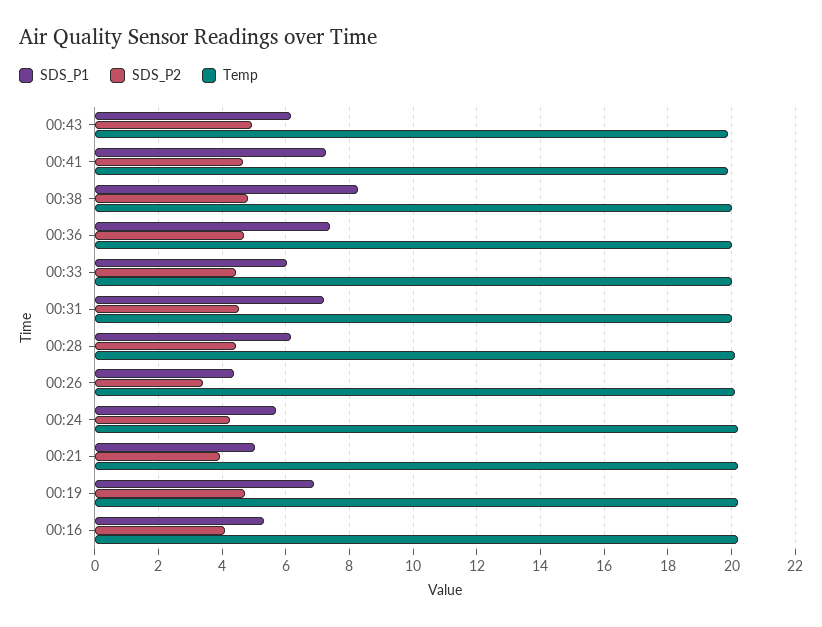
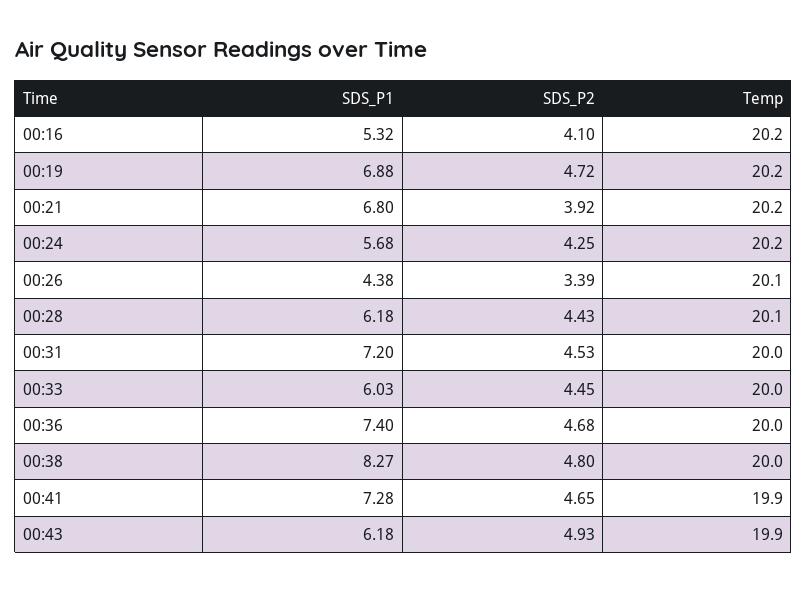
  {
    "SDS_P1": {
      "00:43": 6.18,
      "00:41": 7.28,
      "00:38": 8.27,
      "00:36": 7.4,
      "00:33": 6.03,
      "00:31": 7.2,
      "00:28": 6.18,
      "00:26": 4.38,
      "00:24": 5.68,
-     "00:21": 5,
+     "00:21": 6.8,
      "00:19": 6.88,
      "00:16": 5.32
    },
    "SDS_P2": {
      "00:43": 4.93,
      "00:41": 4.65,
      "00:38": 4.8,
      "00:36": 4.68,
      "00:33": 4.45,
      "00:31": 4.53,
      "00:28": 4.43,
      "00:26": 3.39,
      "00:24": 4.25,
      "00:21": 3.92,
      "00:19": 4.72,
      "00:16": 4.1
    },
    "Temp": {
      "00:43": 19.9,
      "00:41": 19.9,
      "00:38": 20,
      "00:36": 20,
      "00:33": 20,
      "00:31": 20,
      "00:28": 20.1,
      "00:26": 20.1,
      "00:24": 20.2,
      "00:21": 20.2,
      "00:19": 20.2,
      "00:16": 20.2
    }
  }

